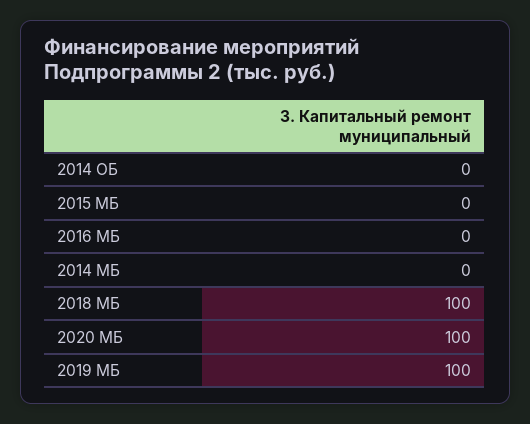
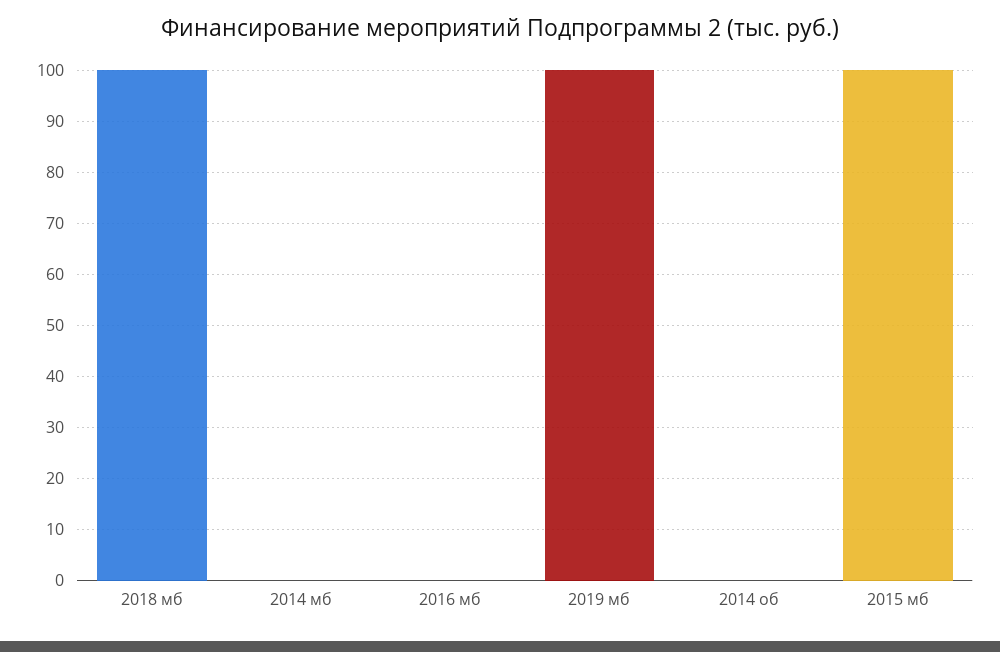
  {
    "2014 ОБ": 0,
-   "2015 МБ": 0,
+   "2015 МБ": 100,
    "2016 МБ": 0,
    "2014 МБ": 0,
    "2018 МБ": 100,
-   "2020 МБ": 100,
    "2019 МБ": 100
  }

